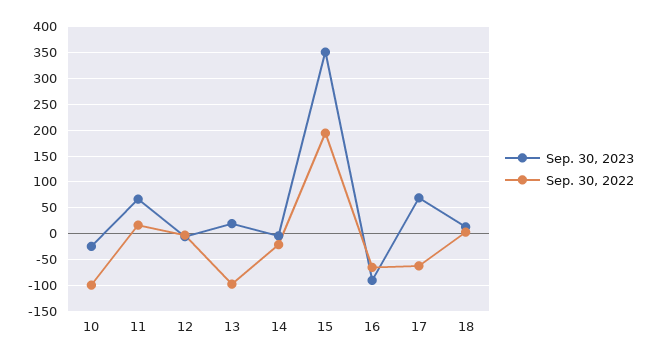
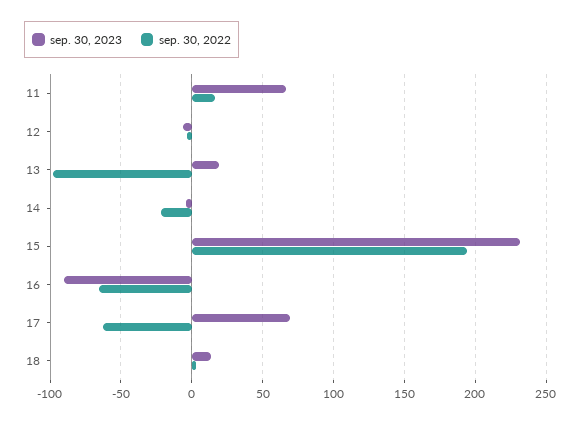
  {
    "Sep. 30, 2023": {
-     "10": -25,
      "11": 65,
      "12": -5,
      "13": 20,
      "14": -5,
-     "15": 350,
+     "15": 230,
      "16": -90,
      "17": 70,
      "18": 15
    },
    "Sep. 30, 2022": {
-     "10": -100,
      "11": 15,
      "12": -5,
      "13": -100,
      "14": -20,
      "15": 195,
      "16": -65,
      "17": -65,
      "18": 5
    }
  }

